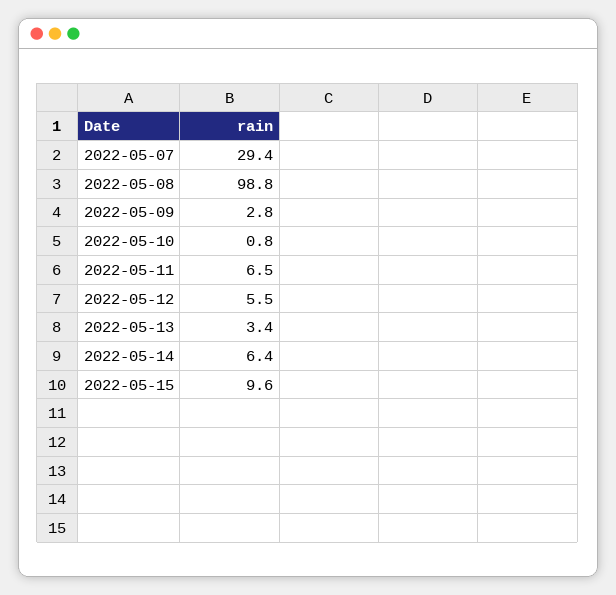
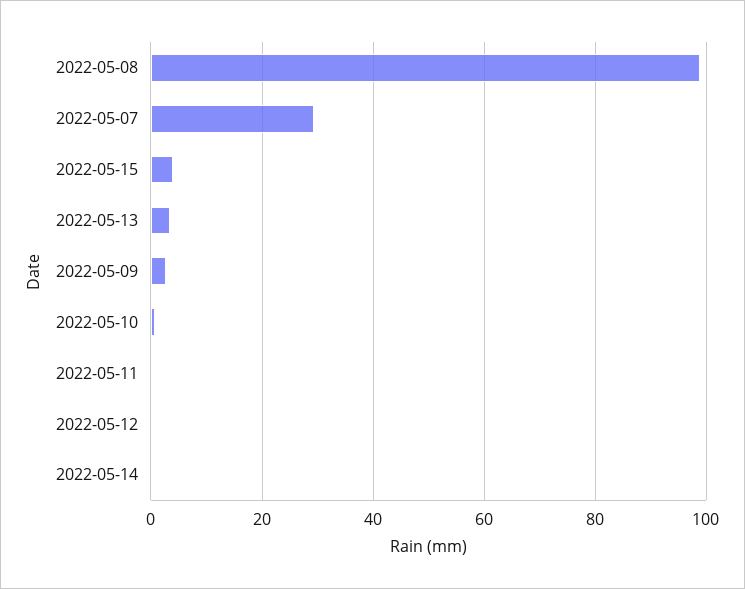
  {
    "2022-05-07": 29.4,
    "2022-05-08": 98.8,
    "2022-05-09": 2.8,
    "2022-05-10": 0.8,
-   "2022-05-11": 6.5,
+   "2022-05-11": 0,
-   "2022-05-12": 5.5,
+   "2022-05-12": 0,
    "2022-05-13": 3.4,
-   "2022-05-14": 6.4,
+   "2022-05-14": 0,
-   "2022-05-15": 9.6
+   "2022-05-15": 4
  }

